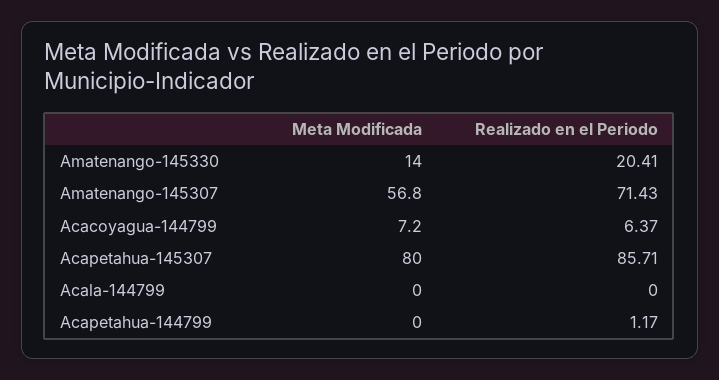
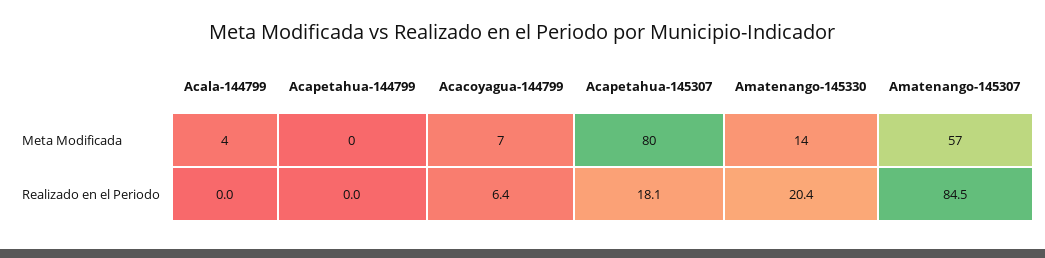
  {
    "Meta Modificada": {
      "Amatenango-145330": 14,
      "Amatenango-145307": 56.8,
      "Acacoyagua-144799": 7.2,
      "Acapetahua-145307": 80,
-     "Acala-144799": 0,
+     "Acala-144799": 4,
      "Acapetahua-144799": 0
    },
    "Realizado en el Periodo": {
      "Amatenango-145330": 20.41,
-     "Amatenango-145307": 71.43,
+     "Amatenango-145307": 84.5,
      "Acacoyagua-144799": 6.37,
-     "Acapetahua-145307": 85.71,
+     "Acapetahua-145307": 18.1,
      "Acala-144799": 0,
-     "Acapetahua-144799": 1.17
+     "Acapetahua-144799": 0
    }
  }

